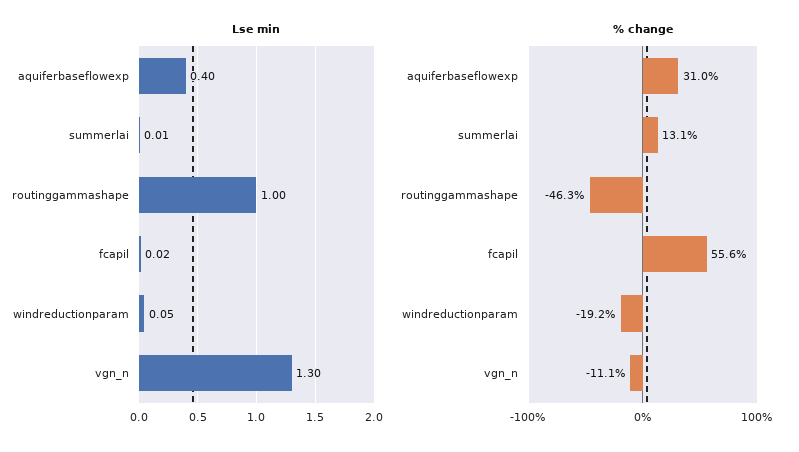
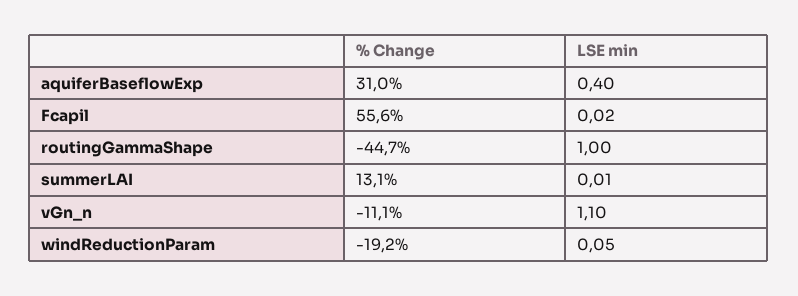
  {
    "Lse min": {
      "aquiferbaseflowexp": 0.4,
      "summerlai": 0.01,
      "routinggammashape": 1,
      "fcapil": 0.02,
      "windreductionparam": 0.05,
-     "vgn_n": 1.3
+     "vgn_n": 1.1
    },
    "% change": {
      "aquiferbaseflowexp": 31,
      "summerlai": 13.1,
-     "routinggammashape": -46.3,
+     "routinggammashape": -44.7,
      "fcapil": 55.6,
      "windreductionparam": -19.2,
      "vgn_n": -11.1
    }
  }

